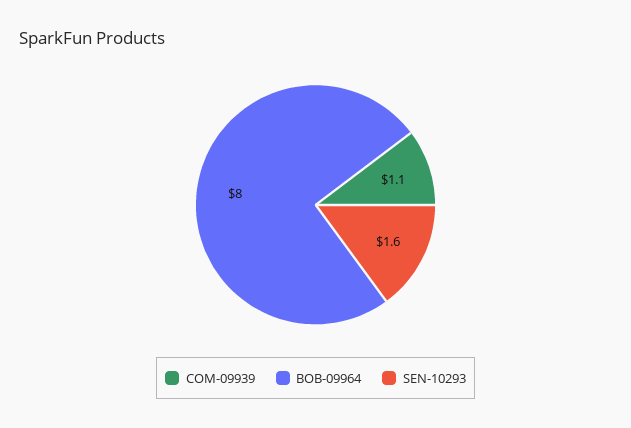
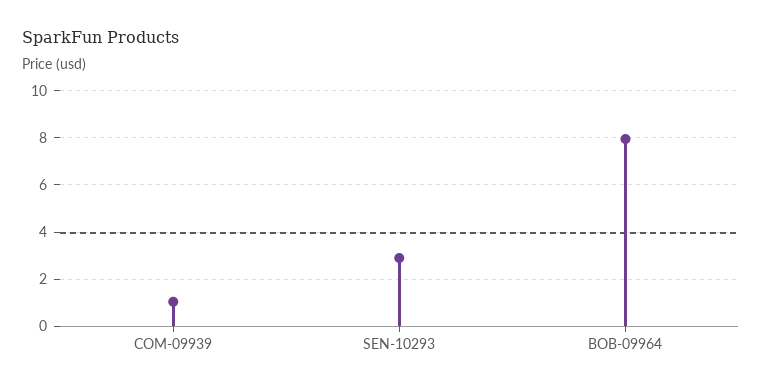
  {
    "COM-09939": 1.1,
    "BOB-09964": 8,
-   "SEN-10293": 1.6
+   "SEN-10293": 3
  }

